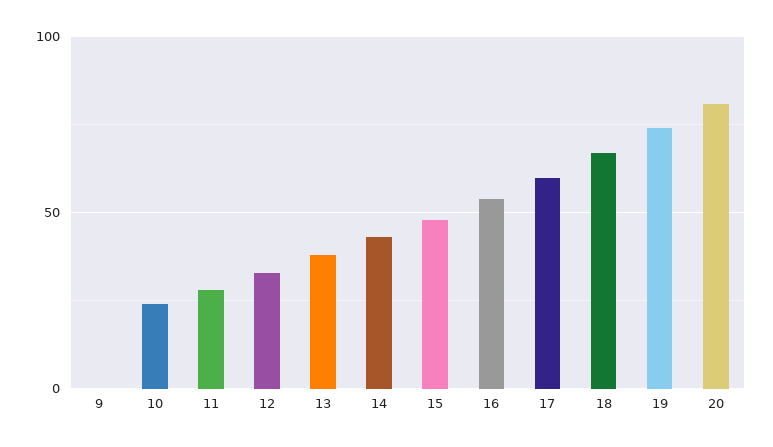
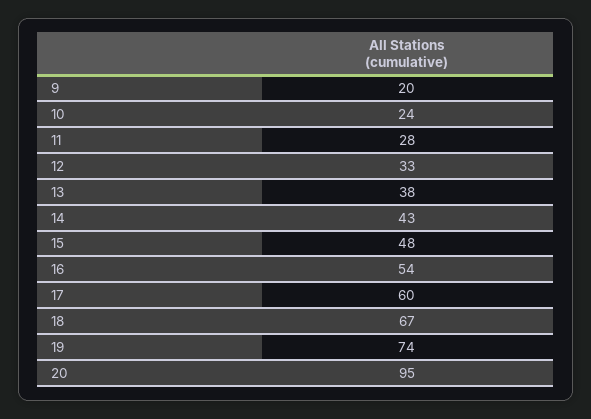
  {
-   "9": 0,
+   "9": 20,
    "10": 24,
    "11": 28,
    "12": 33,
    "13": 38,
    "14": 43,
    "15": 48,
    "16": 54,
    "17": 60,
    "18": 67,
    "19": 74,
-   "20": 80
+   "20": 95
  }

